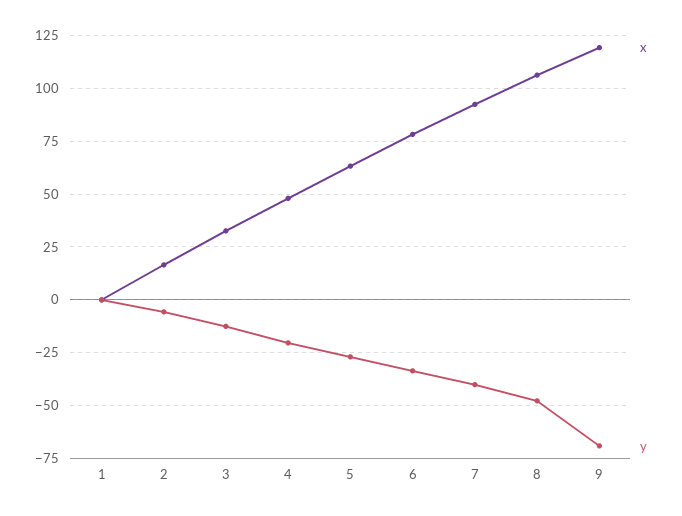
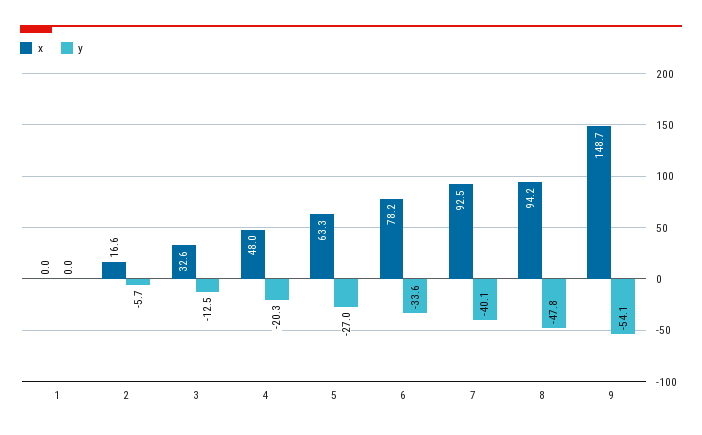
  {
    "x": {
      "1": 0,
      "2": 16.6,
      "3": 32.6,
      "4": 48,
      "5": 63.3,
      "6": 78.2,
      "7": 92.5,
-     "8": 105,
+     "8": 94.2,
-     "9": 120
+     "9": 148.7
    },
    "y": {
      "1": 0,
      "2": -5.7,
      "3": -12.5,
      "4": -20.3,
      "5": -27,
      "6": -33.6,
      "7": -40.1,
      "8": -47.8,
-     "9": -70
+     "9": -54.1
    }
  }

